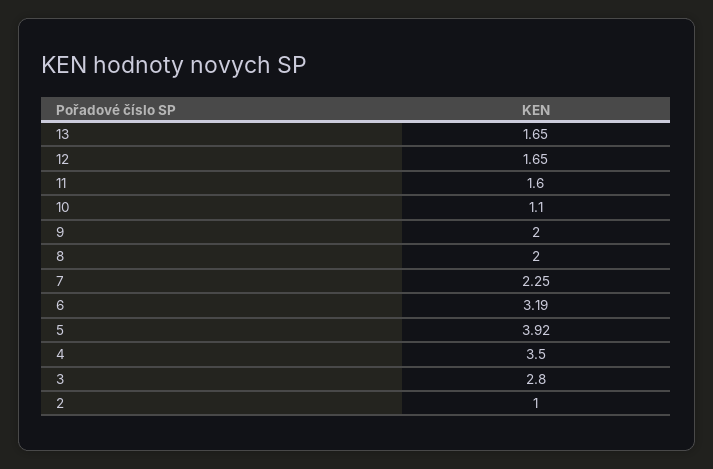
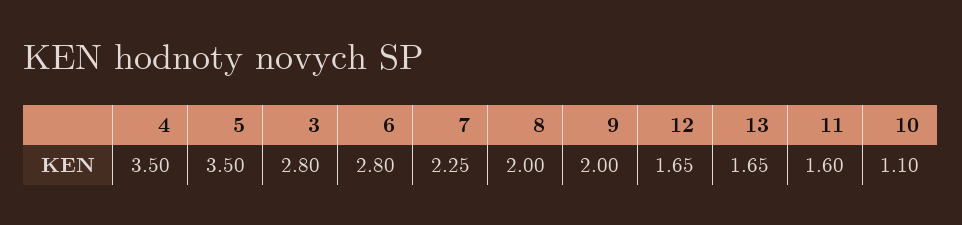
  {
    "13": 1.65,
    "12": 1.65,
    "11": 1.6,
    "10": 1.1,
    "9": 2,
    "8": 2,
    "7": 2.25,
-   "6": 3.19,
+   "6": 2.8,
-   "5": 3.92,
+   "5": 3.5,
    "4": 3.5,
-   "3": 2.8,
+   "3": 2.8
-   "2": 1
  }

